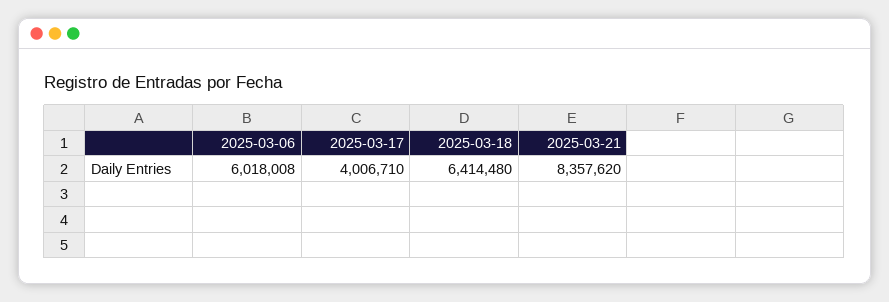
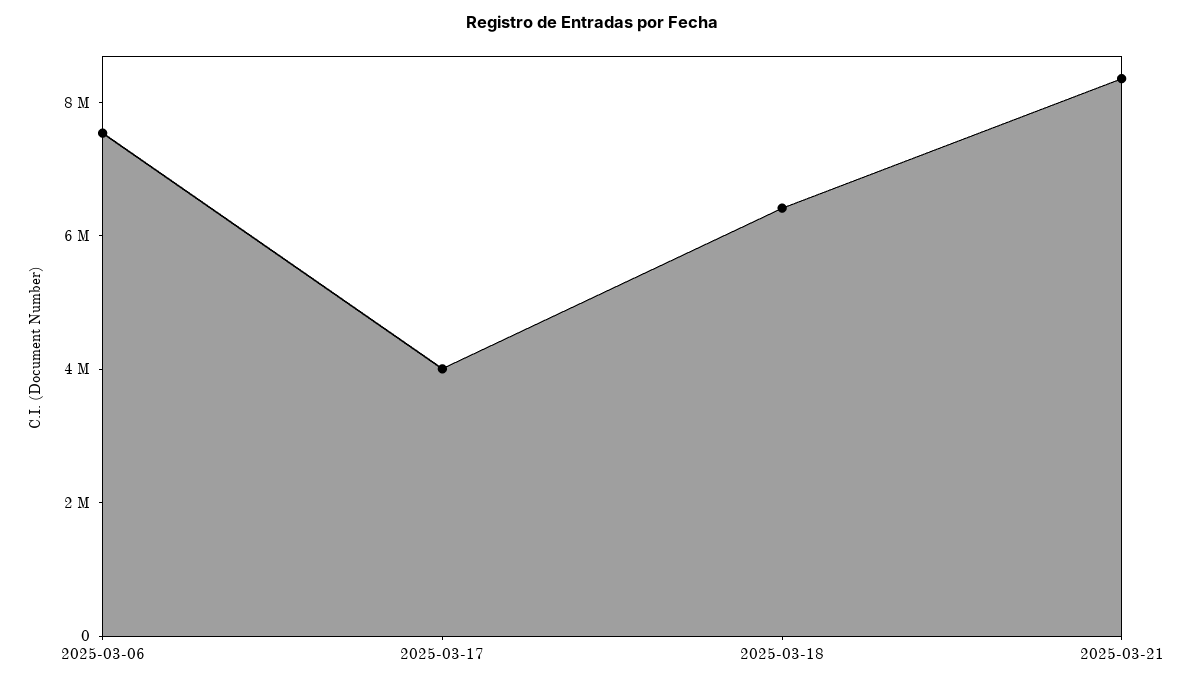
  {
-   "2025-03-06": 6018008,
+   "2025-03-06": 7500000,
    "2025-03-17": 4006710,
    "2025-03-18": 6414480,
    "2025-03-21": 8357620
  }

